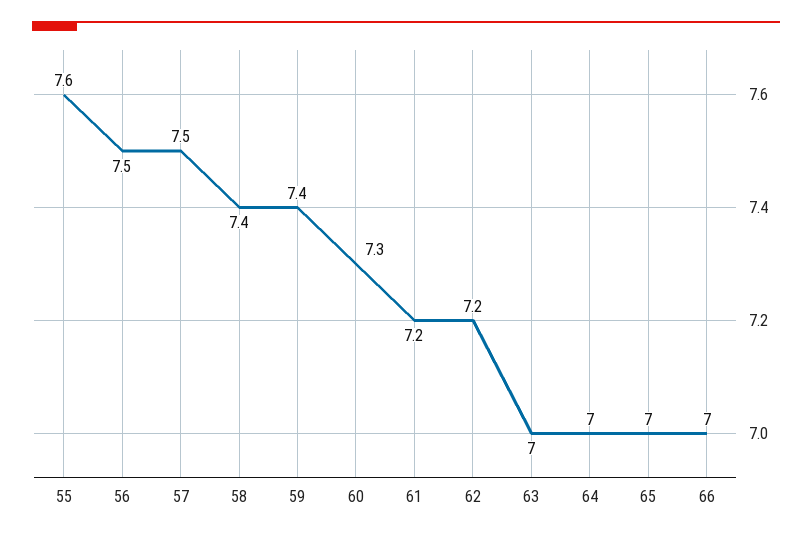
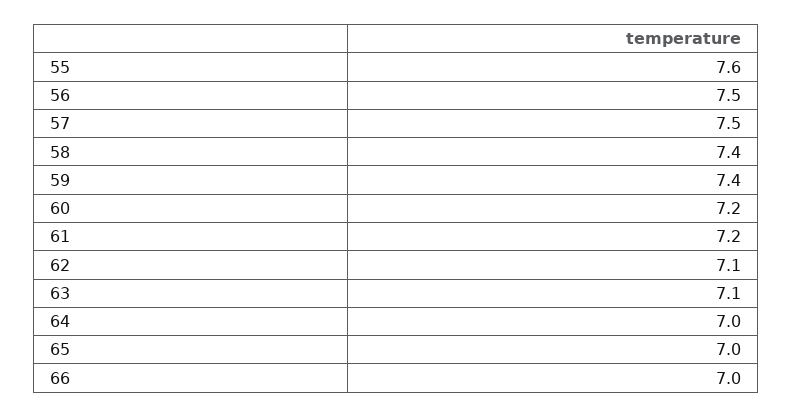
  {
    "55": 7.6,
    "56": 7.5,
    "57": 7.5,
    "58": 7.4,
    "59": 7.4,
-   "60": 7.3,
+   "60": 7.2,
    "61": 7.2,
-   "62": 7.2,
+   "62": 7.1,
-   "63": 7,
+   "63": 7.1,
    "64": 7,
    "65": 7,
    "66": 7
  }

